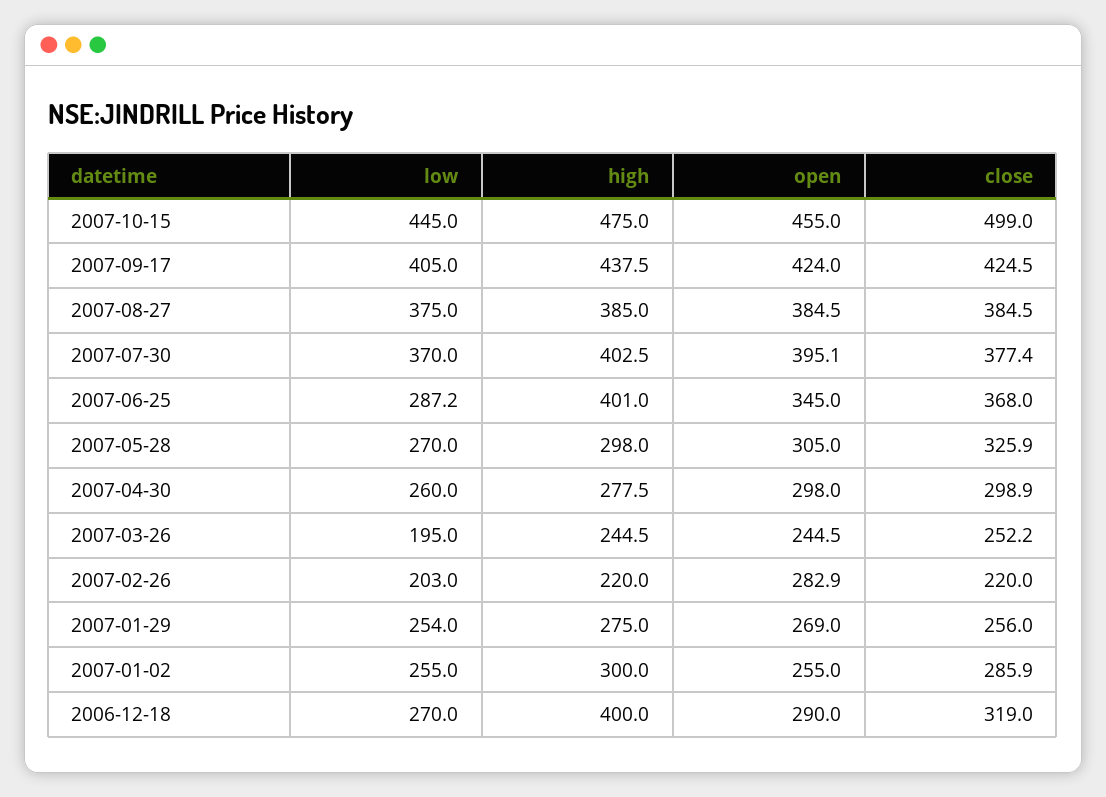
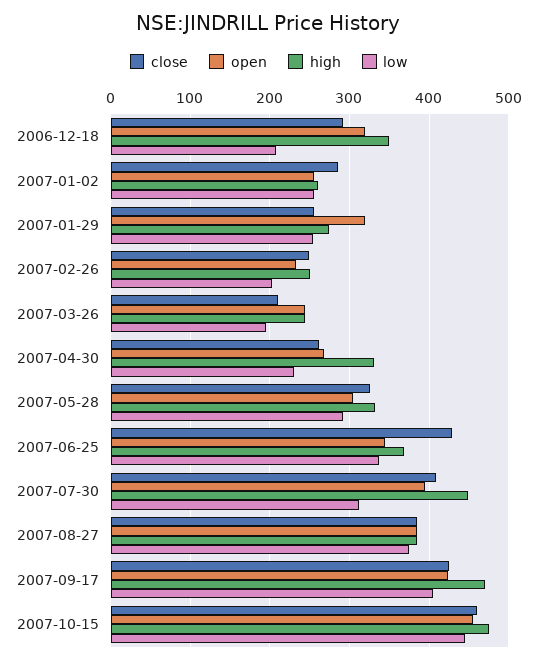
  {
    "low": {
      "2007-10-15": 445,
      "2007-09-17": 405,
      "2007-08-27": 375,
-     "2007-07-30": 370,
+     "2007-07-30": 310,
-     "2007-06-25": 287.2,
+     "2007-06-25": 340,
-     "2007-05-28": 270,
+     "2007-05-28": 290,
-     "2007-04-30": 260,
+     "2007-04-30": 230,
      "2007-03-26": 195,
      "2007-02-26": 203,
      "2007-01-29": 254,
      "2007-01-02": 255,
-     "2006-12-18": 270
+     "2006-12-18": 210
    },
    "high": {
      "2007-10-15": 475,
-     "2007-09-17": 437.5,
+     "2007-09-17": 470,
      "2007-08-27": 385,
-     "2007-07-30": 402.5,
+     "2007-07-30": 450,
-     "2007-06-25": 401,
+     "2007-06-25": 370,
-     "2007-05-28": 298,
+     "2007-05-28": 330,
-     "2007-04-30": 277.5,
+     "2007-04-30": 330,
      "2007-03-26": 244.5,
-     "2007-02-26": 220,
+     "2007-02-26": 250,
      "2007-01-29": 275,
-     "2007-01-02": 300,
+     "2007-01-02": 260,
-     "2006-12-18": 400
+     "2006-12-18": 350
    },
    "open": {
      "2007-10-15": 455,
      "2007-09-17": 424,
      "2007-08-27": 384.5,
      "2007-07-30": 395.1,
      "2007-06-25": 345,
      "2007-05-28": 305,
-     "2007-04-30": 298,
+     "2007-04-30": 270,
      "2007-03-26": 244.5,
-     "2007-02-26": 282.9,
+     "2007-02-26": 230,
-     "2007-01-29": 269,
+     "2007-01-29": 320,
      "2007-01-02": 255,
-     "2006-12-18": 290
+     "2006-12-18": 320
    },
    "close": {
-     "2007-10-15": 499,
+     "2007-10-15": 460,
      "2007-09-17": 424.5,
      "2007-08-27": 384.5,
-     "2007-07-30": 377.4,
+     "2007-07-30": 410,
-     "2007-06-25": 368,
+     "2007-06-25": 430,
      "2007-05-28": 325.9,
-     "2007-04-30": 298.9,
+     "2007-04-30": 260,
-     "2007-03-26": 252.2,
+     "2007-03-26": 210,
-     "2007-02-26": 220,
+     "2007-02-26": 250,
      "2007-01-29": 256,
      "2007-01-02": 285.9,
-     "2006-12-18": 319
+     "2006-12-18": 290
    }
  }

